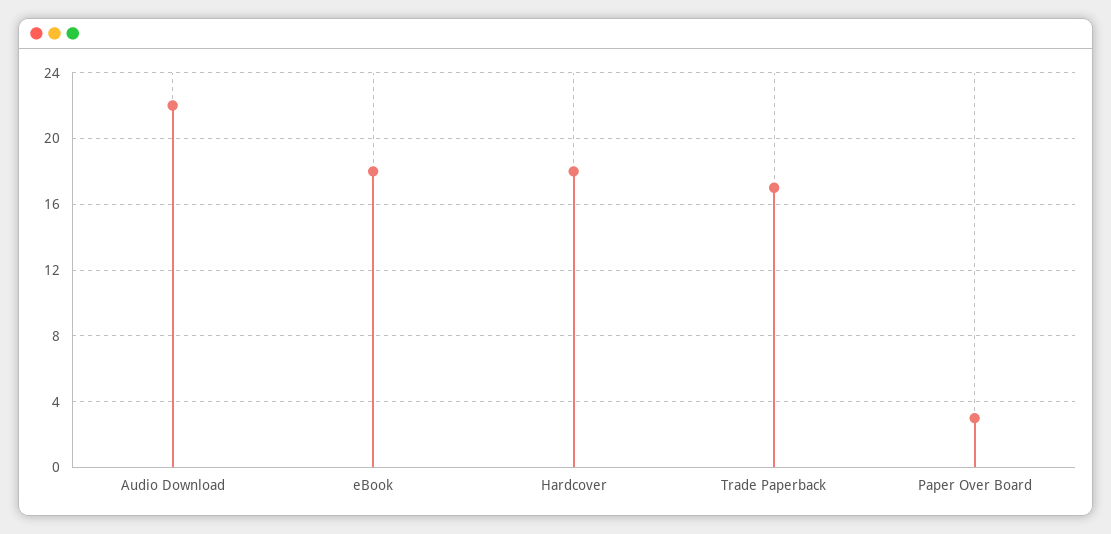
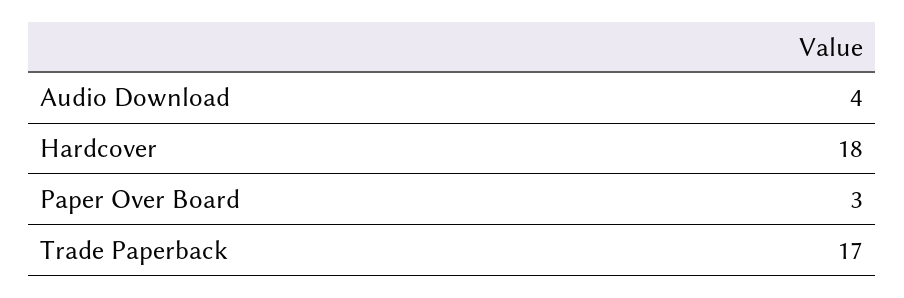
  {
-   "Audio Download": 22,
+   "Audio Download": 4,
-   "eBook": 18,
    "Hardcover": 18,
    "Trade Paperback": 17,
    "Paper Over Board": 3
  }

